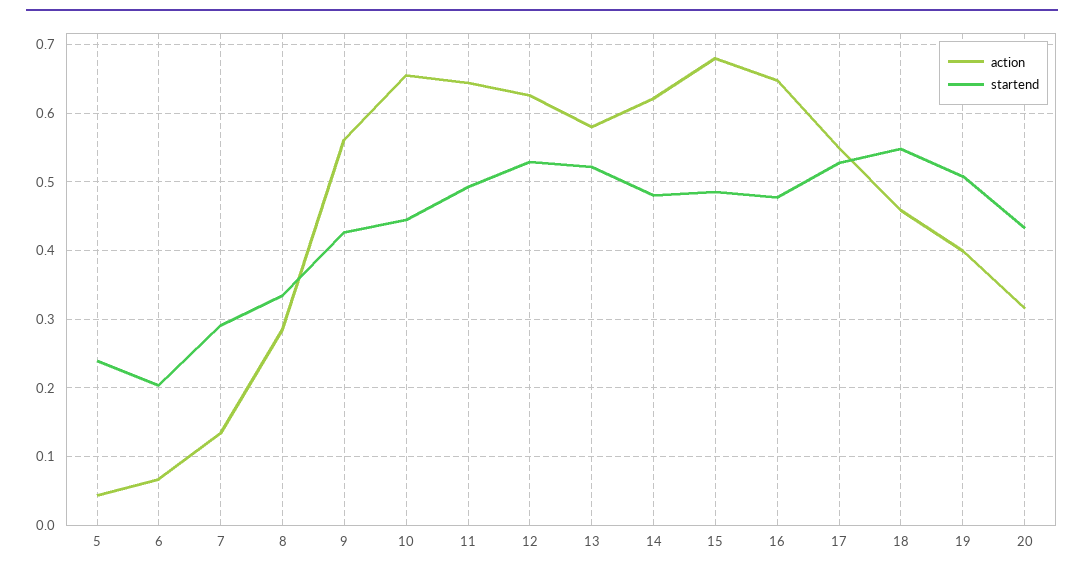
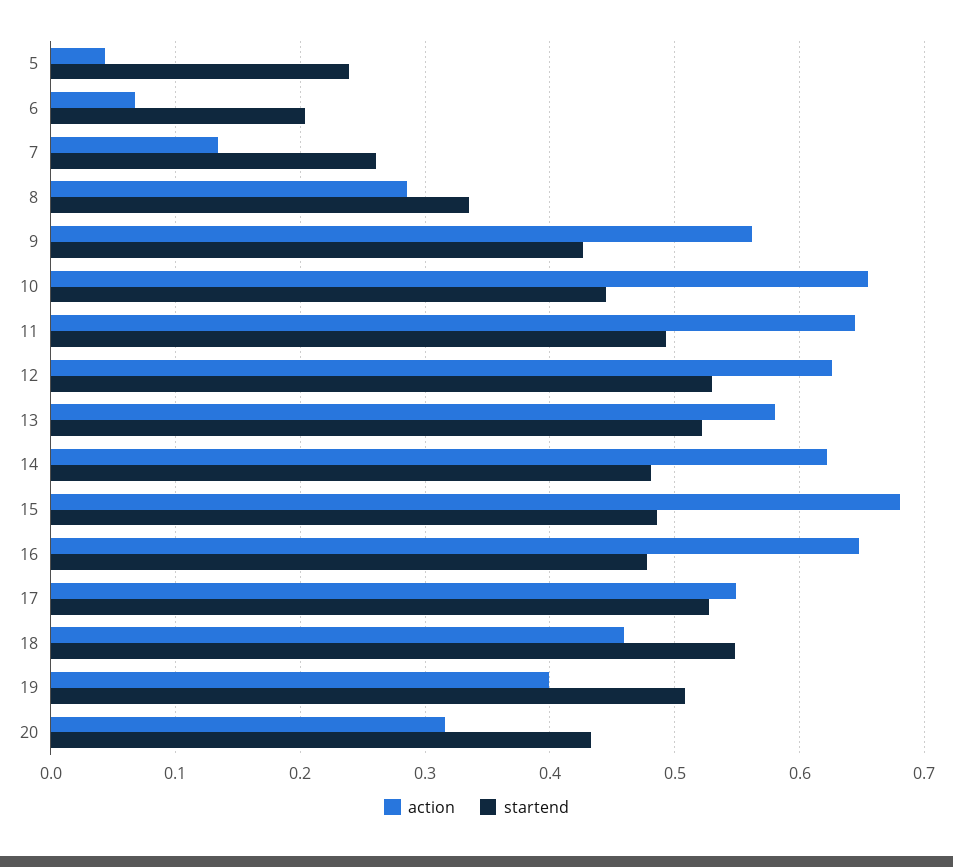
  {
    "action": {
      "5": 0.04,
      "6": 0.07,
      "7": 0.13,
      "8": 0.29,
      "9": 0.56,
      "10": 0.66,
      "11": 0.64,
      "12": 0.63,
      "13": 0.58,
      "14": 0.62,
      "15": 0.68,
      "16": 0.65,
      "17": 0.55,
      "18": 0.46,
      "19": 0.4,
      "20": 0.32
    },
    "startend": {
      "5": 0.24,
      "6": 0.2,
-     "7": 0.29,
+     "7": 0.26,
      "8": 0.33,
      "9": 0.43,
      "10": 0.44,
      "11": 0.49,
      "12": 0.53,
      "13": 0.52,
      "14": 0.48,
      "15": 0.49,
      "16": 0.48,
      "17": 0.53,
      "18": 0.55,
      "19": 0.51,
      "20": 0.43
    }
  }

